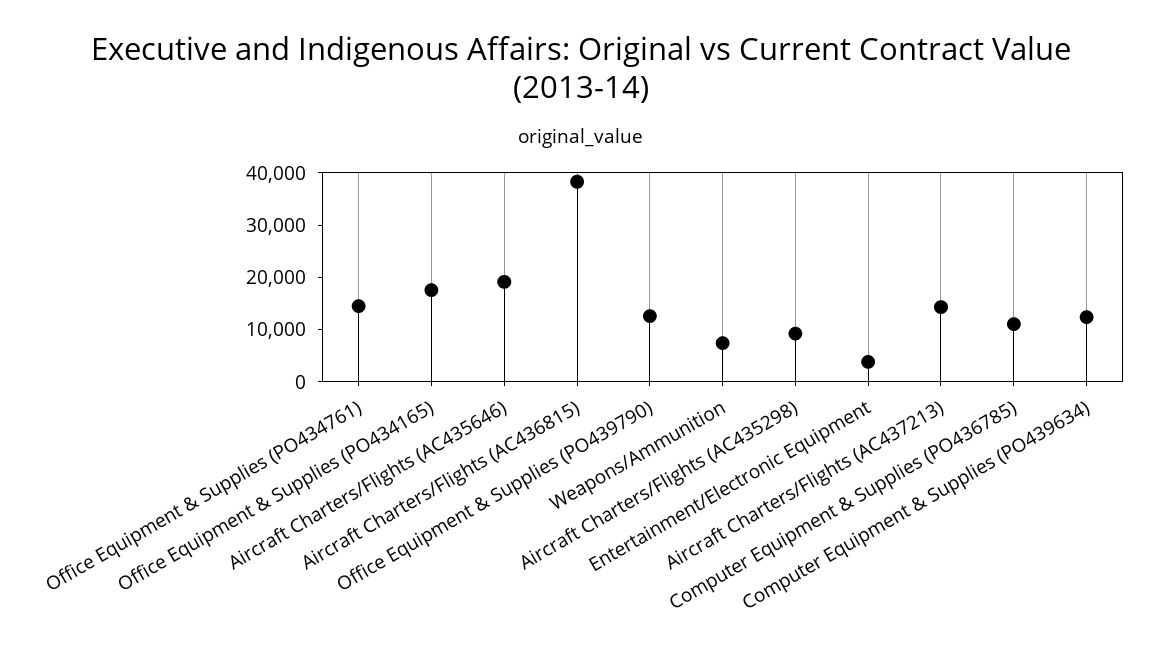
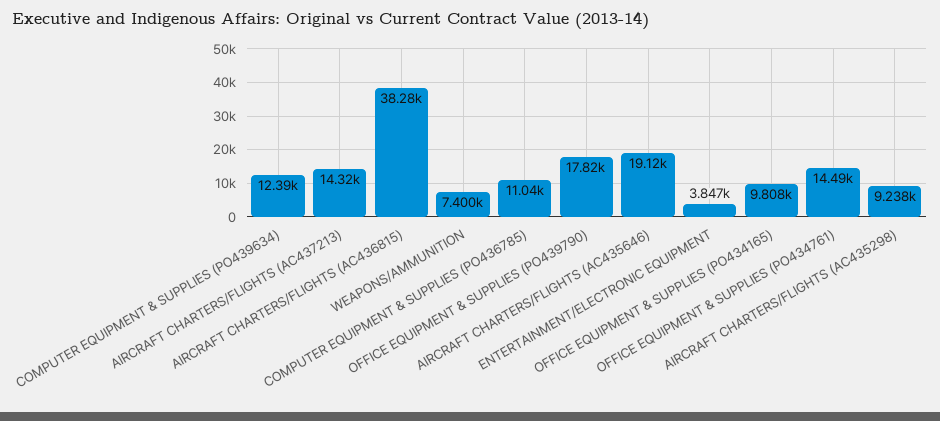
  {
    "Office Equipment & Supplies (PO434761)": 14490,
-   "Office Equipment & Supplies (PO434165)": 18000,
+   "Office Equipment & Supplies (PO434165)": 9808,
    "Aircraft Charters/Flights (AC435646)": 19120,
    "Aircraft Charters/Flights (AC436815)": 38280,
-   "Office Equipment & Supplies (PO439790)": 12000,
+   "Office Equipment & Supplies (PO439790)": 17820,
    "Weapons/Ammunition": 7400,
    "Aircraft Charters/Flights (AC435298)": 9238,
    "Entertainment/Electronic Equipment": 3847,
    "Aircraft Charters/Flights (AC437213)": 14320,
    "Computer Equipment & Supplies (PO436785)": 11040,
    "Computer Equipment & Supplies (PO439634)": 12390
  }

